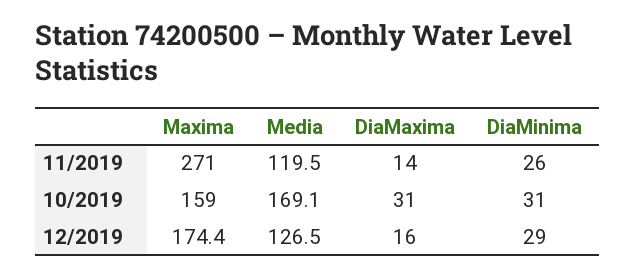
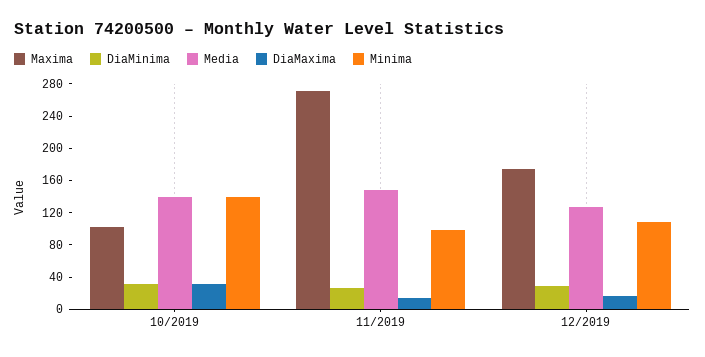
  {
    "Maxima": {
      "11/2019": 271,
-     "10/2019": 159,
+     "10/2019": 100,
      "12/2019": 174.4
    },
    "Media": {
-     "11/2019": 119.5,
+     "11/2019": 150,
-     "10/2019": 169.1,
+     "10/2019": 140,
      "12/2019": 126.5
    },
    "DiaMaxima": {
      "11/2019": 14,
      "10/2019": 31,
      "12/2019": 16
    },
    "DiaMinima": {
      "11/2019": 26,
      "10/2019": 31,
      "12/2019": 29
-   }
+   },
+   "Minima": {
+     "10/2019": 140,
+     "11/2019": 100,
+     "12/2019": 110
+   }
  }

